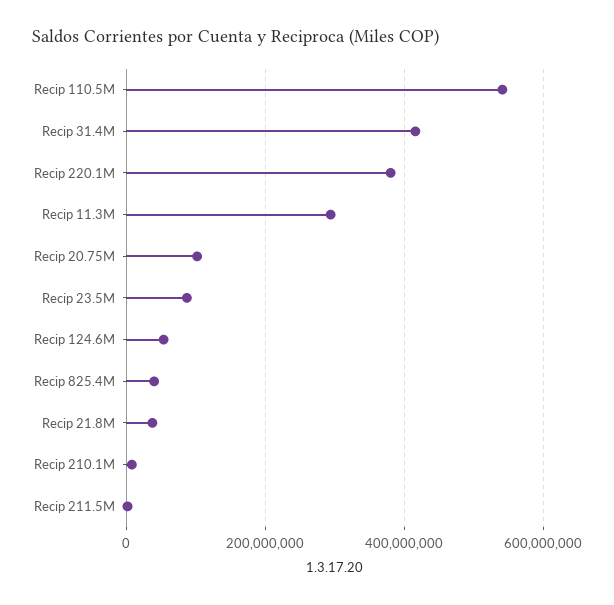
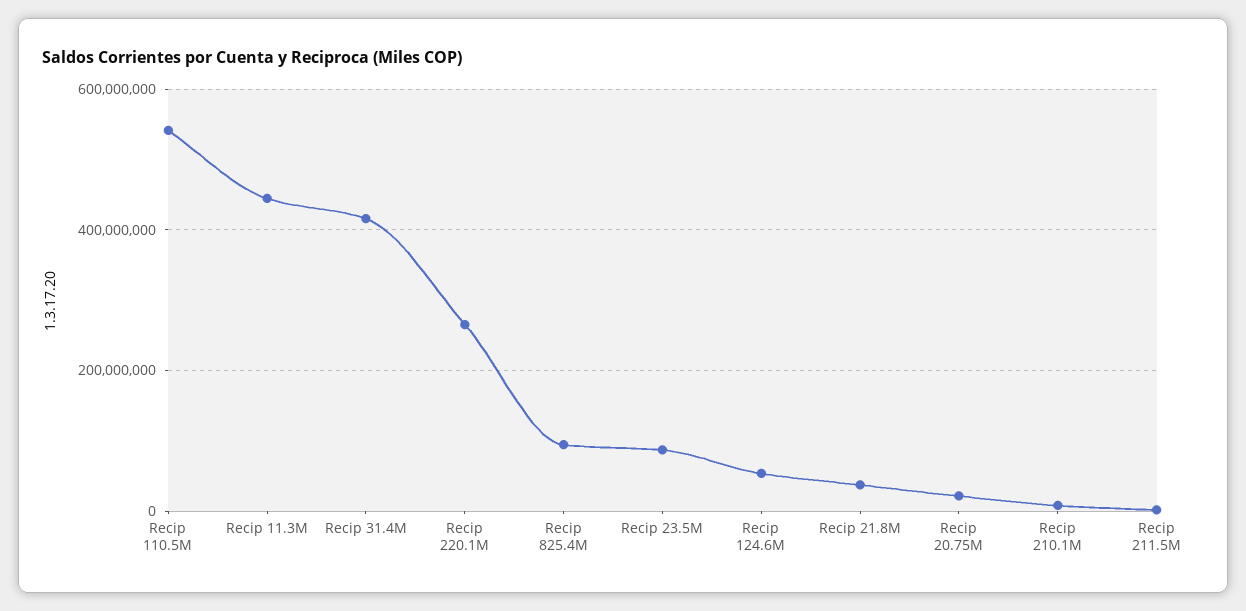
  {
    "Recip 110.5M": 540000000,
    "Recip 31.4M": 420000000,
-   "Recip 220.1M": 380000000,
+   "Recip 220.1M": 260000000,
-   "Recip 11.3M": 300000000,
+   "Recip 11.3M": 440000000,
-   "Recip 20.75M": 100000000,
+   "Recip 20.75M": 20000000,
    "Recip 23.5M": 80000000,
    "Recip 124.6M": 60000000,
-   "Recip 825.4M": 40000000,
+   "Recip 825.4M": 100000000,
    "Recip 21.8M": 40000000,
    "Recip 210.1M": 0,
    "Recip 211.5M": 0
  }

